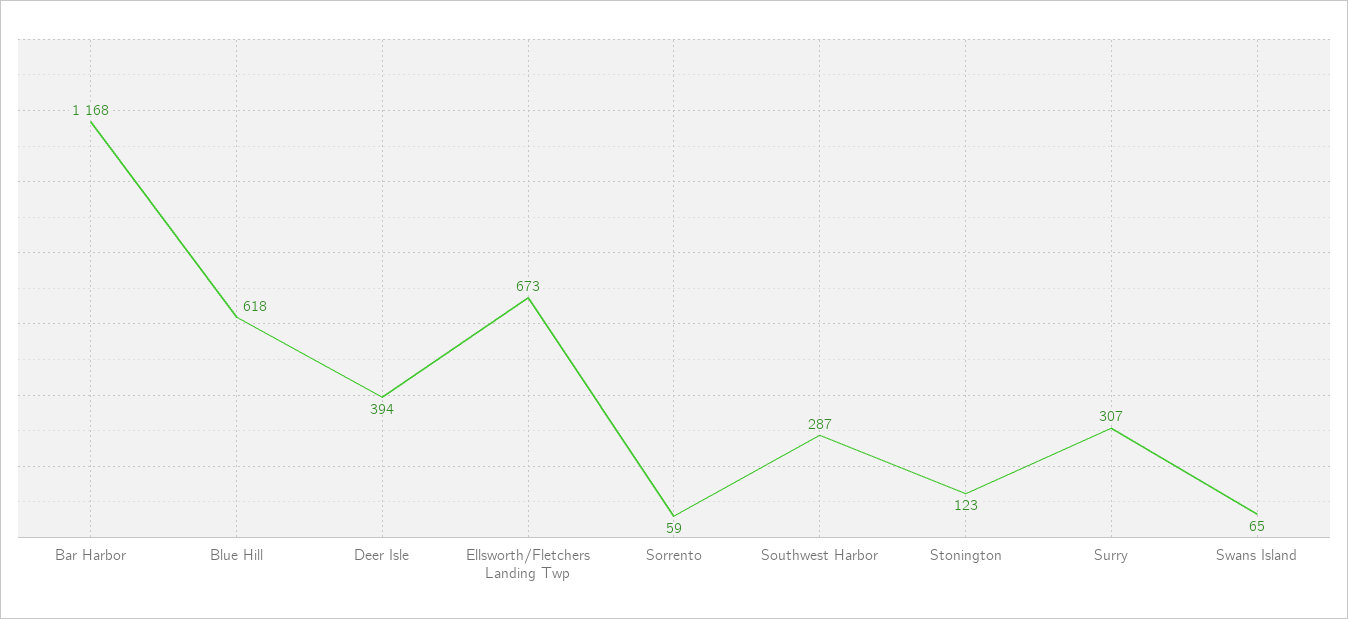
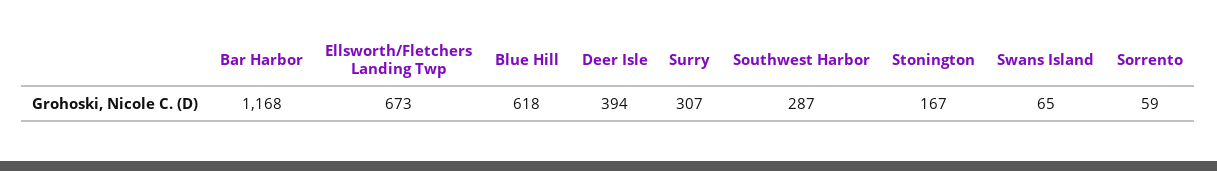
  {
    "Bar Harbor": 1168,
    "Blue Hill": 618,
    "Deer Isle": 394,
    "Ellsworth/Fletchers Landing Twp": 673,
    "Sorrento": 59,
    "Southwest Harbor": 287,
-   "Stonington": 123,
+   "Stonington": 167,
    "Surry": 307,
    "Swans Island": 65
  }

